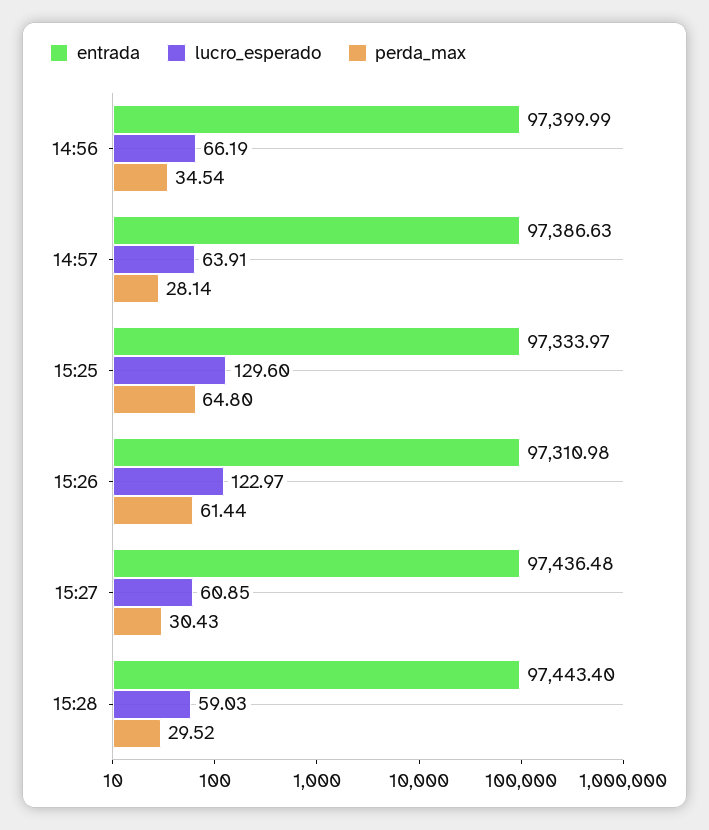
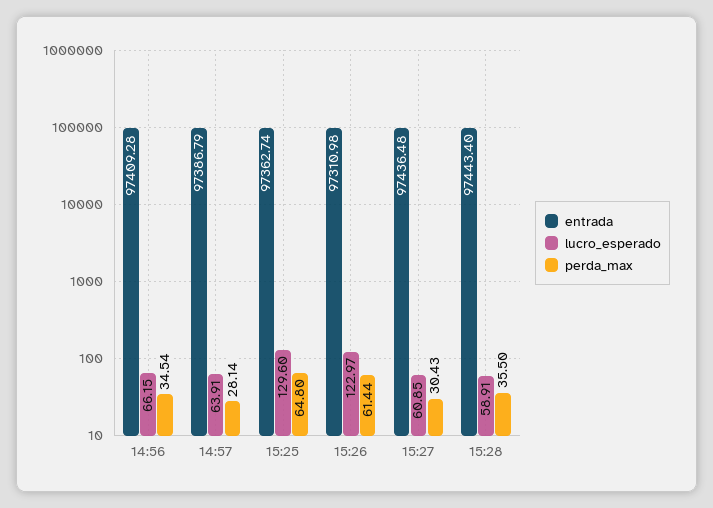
  {
    "entrada": {
-     "14:56": 97399.99,
+     "14:56": 97409.28,
-     "14:57": 97386.63,
+     "14:57": 97386.79,
-     "15:25": 97333.97,
+     "15:25": 97362.74,
      "15:26": 97310.98,
      "15:27": 97436.48,
      "15:28": 97443.4
    },
    "lucro_esperado": {
-     "14:56": 66.19,
+     "14:56": 66.15,
      "14:57": 63.91,
      "15:25": 129.6,
      "15:26": 122.97,
      "15:27": 60.85,
-     "15:28": 59.03
+     "15:28": 58.91
    },
    "perda_max": {
      "14:56": 34.54,
      "14:57": 28.14,
      "15:25": 64.8,
      "15:26": 61.44,
      "15:27": 30.43,
-     "15:28": 29.52
+     "15:28": 35.5
    }
  }

